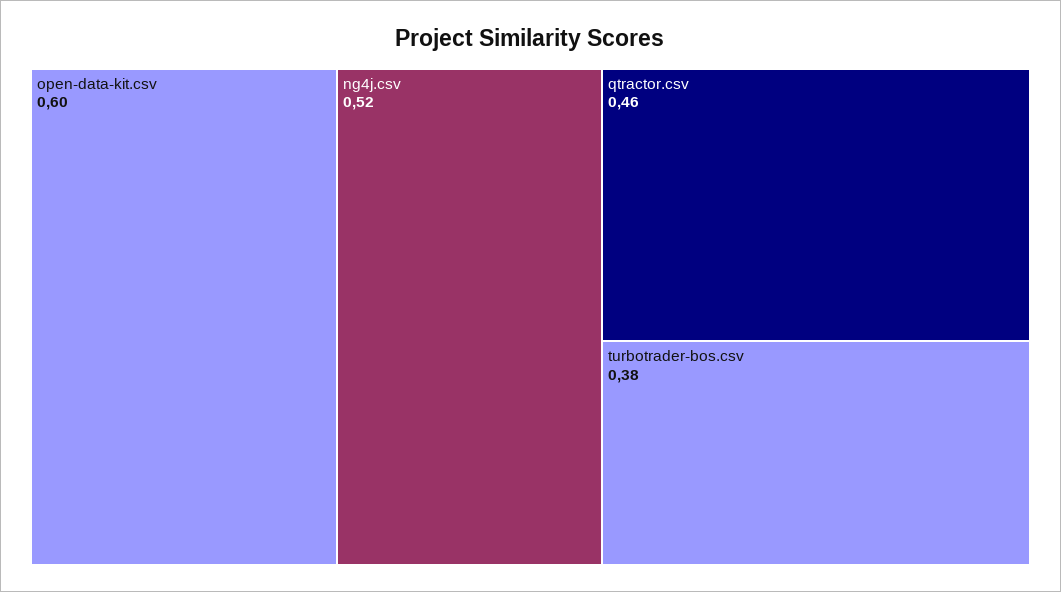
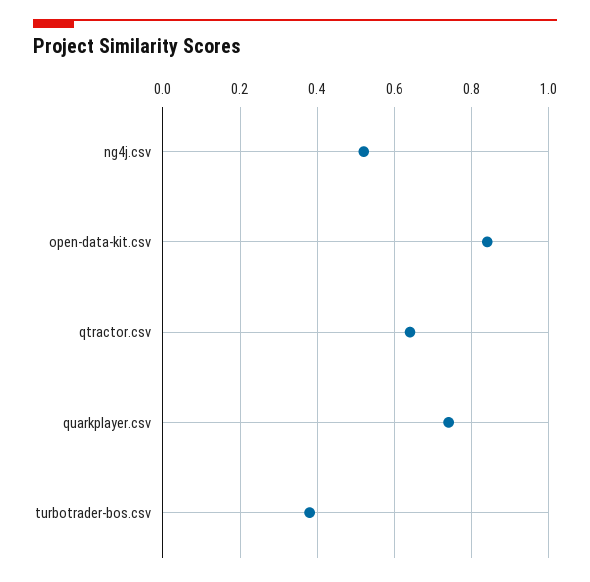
  {
-   "open-data-kit.csv": 0.6,
+   "open-data-kit.csv": 0.85,
    "ng4j.csv": 0.52,
-   "qtractor.csv": 0.46,
+   "qtractor.csv": 0.65,
-   "turbotrader-bos.csv": 0.38
+   "turbotrader-bos.csv": 0.38,
+   "quarkplayer.csv": 0.75
  }

